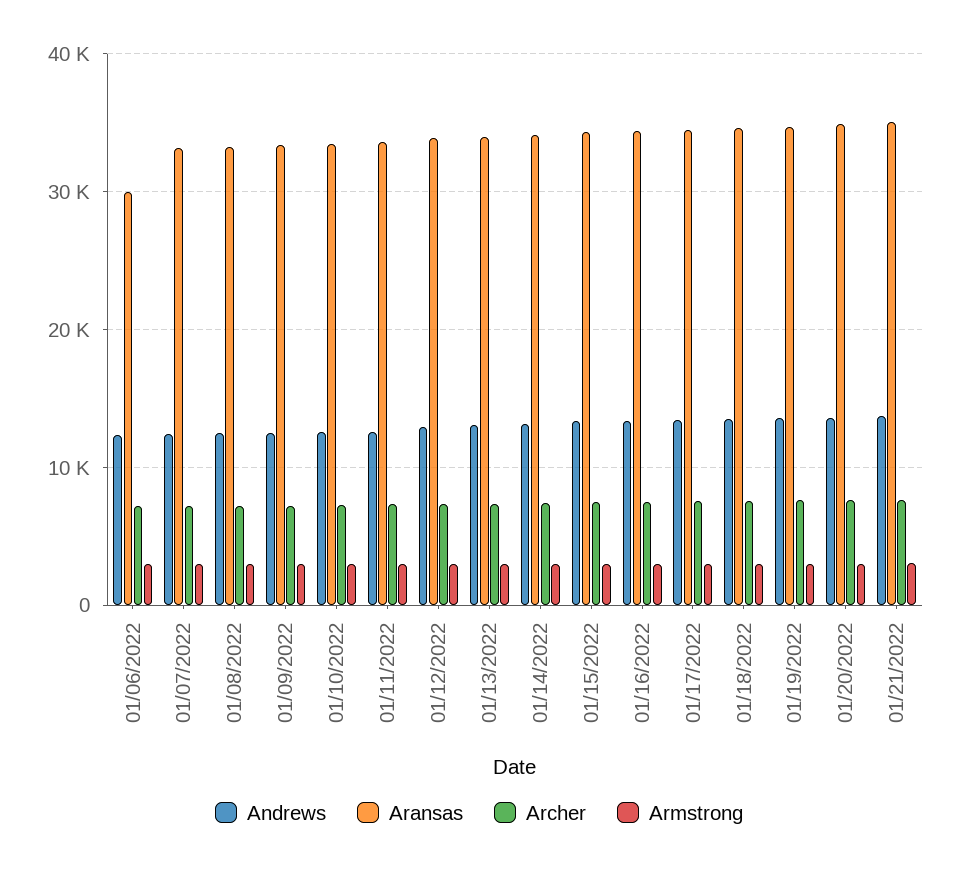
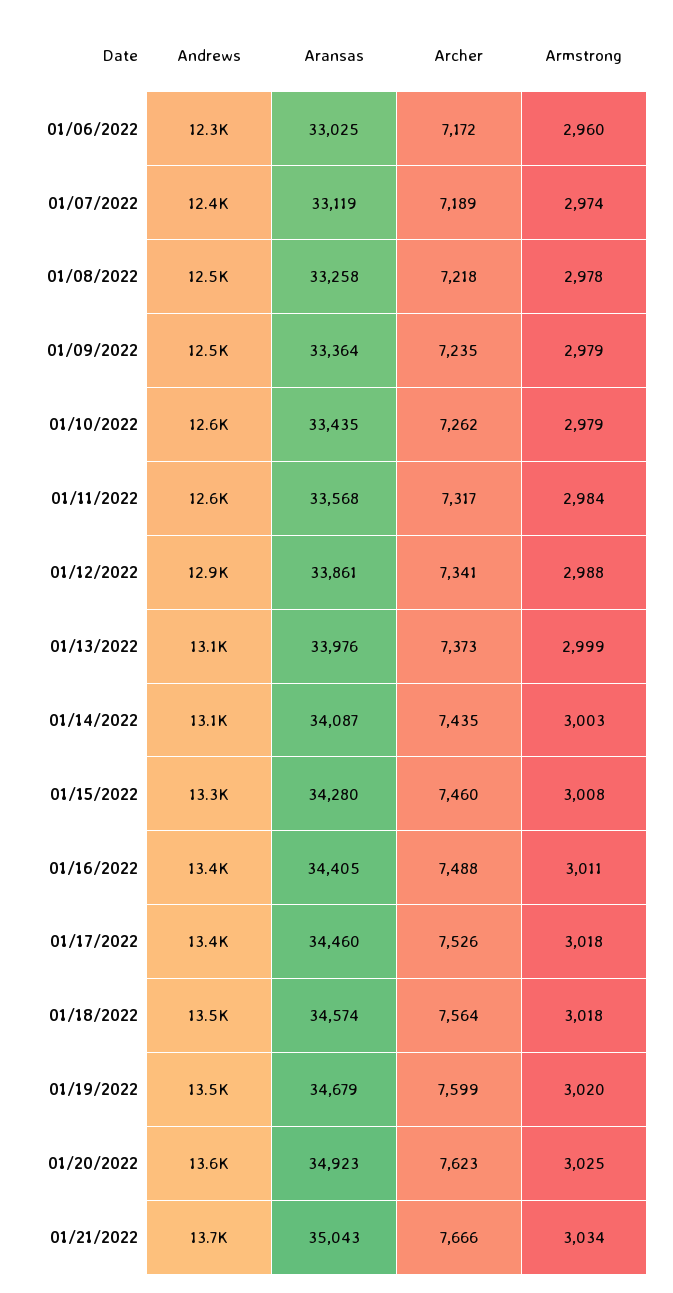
  {
    "Andrews": {
      "01/06/2022": 12300,
      "01/07/2022": 12400,
      "01/08/2022": 12500,
      "01/09/2022": 12500,
      "01/10/2022": 12600,
      "01/11/2022": 12600,
      "01/12/2022": 12900,
      "01/13/2022": 13100,
      "01/14/2022": 13100,
      "01/15/2022": 13300,
      "01/16/2022": 13400,
      "01/17/2022": 13400,
      "01/18/2022": 13500,
      "01/19/2022": 13500,
      "01/20/2022": 13600,
      "01/21/2022": 13700
    },
    "Aransas": {
-     "01/06/2022": 30000,
+     "01/06/2022": 33025,
      "01/07/2022": 33119,
      "01/08/2022": 33258,
      "01/09/2022": 33364,
      "01/10/2022": 33435,
      "01/11/2022": 33568,
      "01/12/2022": 33861,
      "01/13/2022": 33976,
      "01/14/2022": 34087,
      "01/15/2022": 34280,
      "01/16/2022": 34405,
      "01/17/2022": 34460,
      "01/18/2022": 34574,
      "01/19/2022": 34679,
      "01/20/2022": 34923,
      "01/21/2022": 35043
    },
    "Archer": {
      "01/06/2022": 7172,
      "01/07/2022": 7189,
      "01/08/2022": 7218,
      "01/09/2022": 7235,
      "01/10/2022": 7262,
      "01/11/2022": 7317,
      "01/12/2022": 7341,
      "01/13/2022": 7373,
      "01/14/2022": 7435,
      "01/15/2022": 7460,
      "01/16/2022": 7488,
      "01/17/2022": 7526,
      "01/18/2022": 7564,
      "01/19/2022": 7599,
      "01/20/2022": 7623,
      "01/21/2022": 7666
    },
    "Armstrong": {
      "01/06/2022": 2960,
      "01/07/2022": 2974,
      "01/08/2022": 2978,
      "01/09/2022": 2979,
      "01/10/2022": 2979,
      "01/11/2022": 2984,
      "01/12/2022": 2988,
      "01/13/2022": 2999,
      "01/14/2022": 3003,
      "01/15/2022": 3008,
      "01/16/2022": 3011,
      "01/17/2022": 3018,
      "01/18/2022": 3018,
      "01/19/2022": 3020,
      "01/20/2022": 3025,
      "01/21/2022": 3034
    }
  }

